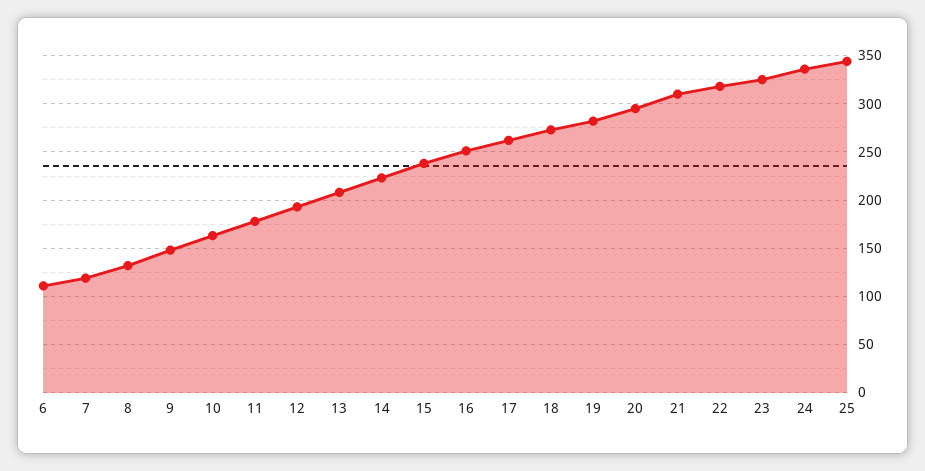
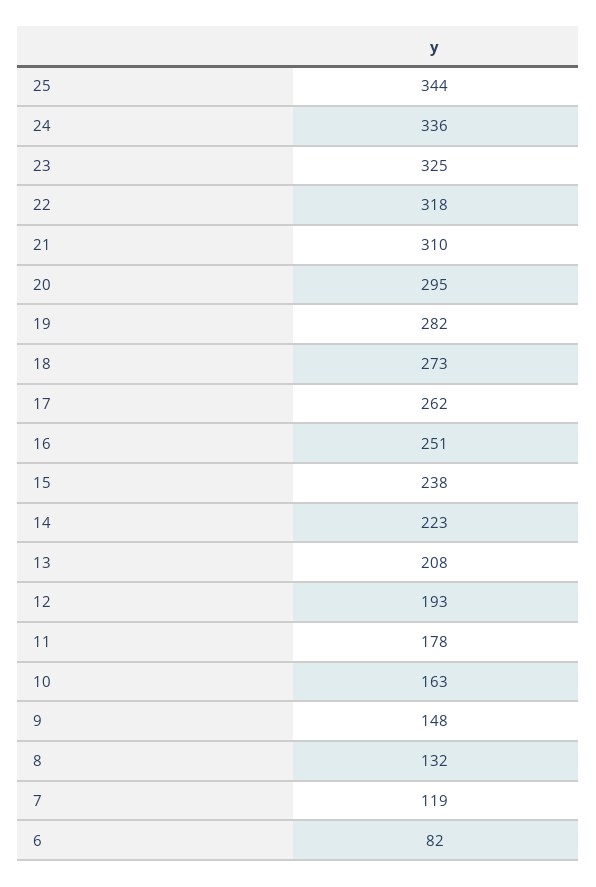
  {
-   "6": 110,
+   "6": 82,
    "7": 119,
    "8": 132,
    "9": 148,
    "10": 163,
    "11": 178,
    "12": 193,
    "13": 208,
    "14": 223,
    "15": 238,
    "16": 251,
    "17": 262,
    "18": 273,
    "19": 282,
    "20": 295,
    "21": 310,
    "22": 318,
    "23": 325,
    "24": 336,
    "25": 344
  }

